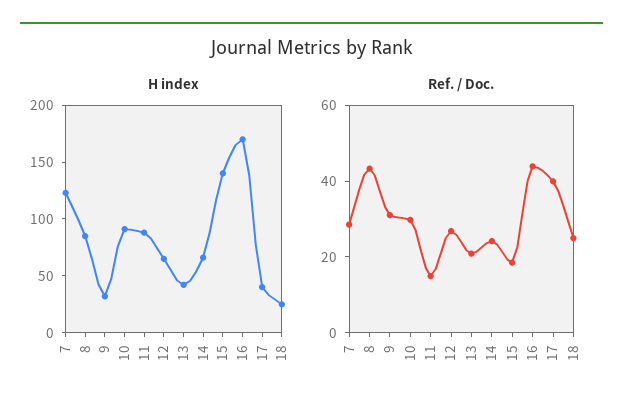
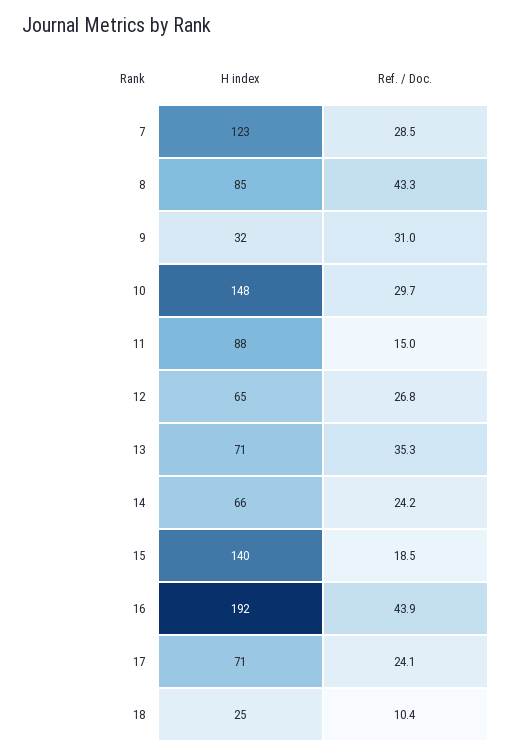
  {
    "H index": {
      "7": 123,
      "8": 85,
      "9": 32,
-     "10": 90,
+     "10": 148,
      "11": 88,
      "12": 65,
-     "13": 40,
+     "13": 71,
      "14": 66,
      "15": 140,
-     "16": 170,
+     "16": 192,
-     "17": 40,
+     "17": 71,
      "18": 25
    },
    "Ref. / Doc.": {
      "7": 28.5,
      "8": 43.3,
      "9": 31,
      "10": 29.7,
      "11": 15,
      "12": 26.8,
-     "13": 20,
+     "13": 35.3,
      "14": 24.2,
      "15": 18.5,
      "16": 43.9,
-     "17": 40,
+     "17": 24.1,
-     "18": 25
+     "18": 10.4
    }
  }

